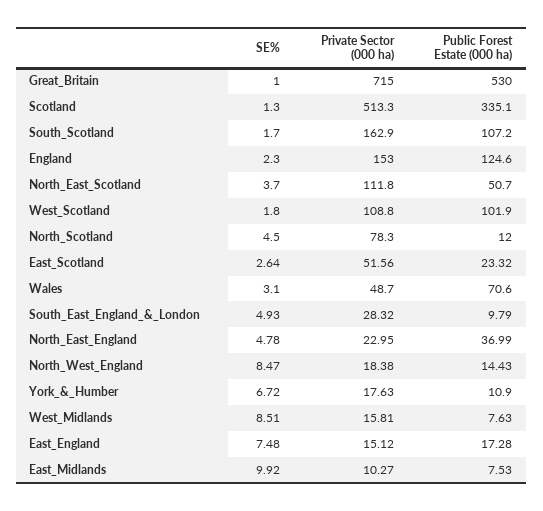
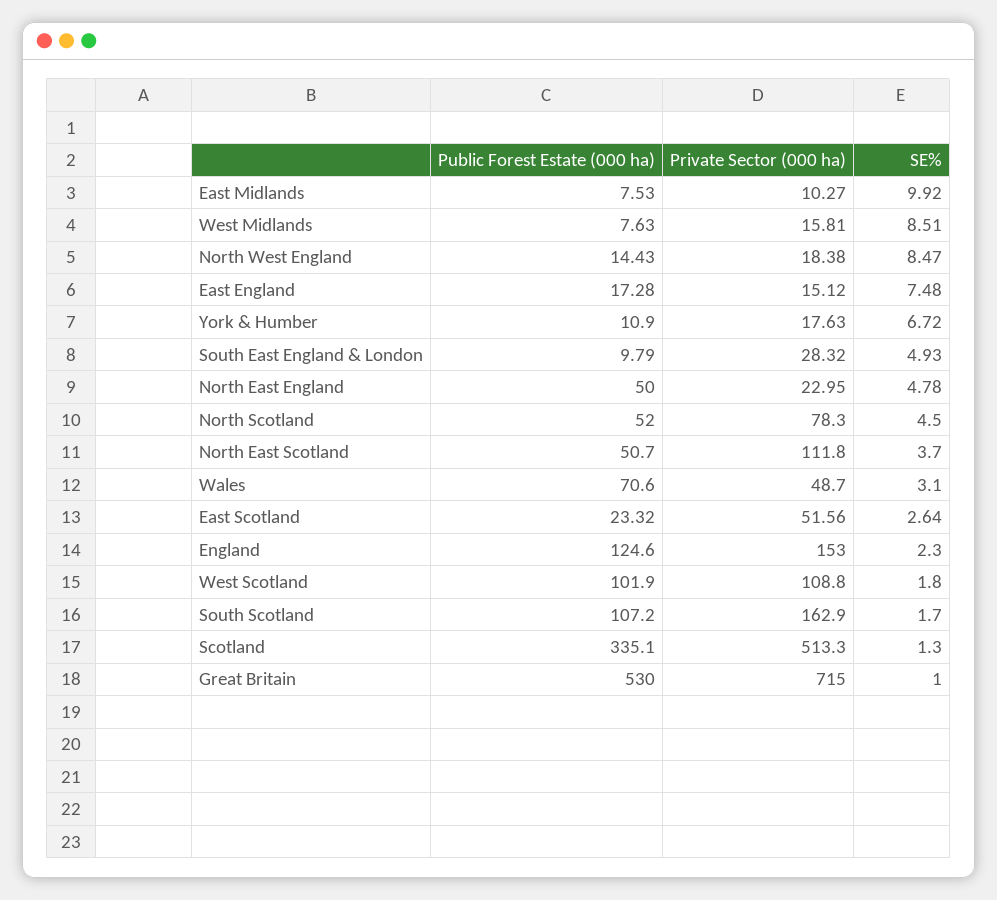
  {
    "SE%": {
      "Great_Britain": 1,
      "Scotland": 1.3,
      "South_Scotland": 1.7,
      "England": 2.3,
      "North_East_Scotland": 3.7,
      "West_Scotland": 1.8,
      "North_Scotland": 4.5,
      "East_Scotland": 2.64,
      "Wales": 3.1,
      "South_East_England_&_London": 4.93,
      "North_East_England": 4.78,
      "North_West_England": 8.47,
      "York_&_Humber": 6.72,
      "West_Midlands": 8.51,
      "East_England": 7.48,
      "East_Midlands": 9.92
    },
    "Private Sector (000 ha)": {
      "Great_Britain": 715,
      "Scotland": 513.3,
      "South_Scotland": 162.9,
      "England": 153,
      "North_East_Scotland": 111.8,
      "West_Scotland": 108.8,
      "North_Scotland": 78.3,
      "East_Scotland": 51.56,
      "Wales": 48.7,
      "South_East_England_&_London": 28.32,
      "North_East_England": 22.95,
      "North_West_England": 18.38,
      "York_&_Humber": 17.63,
      "West_Midlands": 15.81,
      "East_England": 15.12,
      "East_Midlands": 10.27
    },
    "Public Forest Estate (000 ha)": {
      "Great_Britain": 530,
      "Scotland": 335.1,
      "South_Scotland": 107.2,
      "England": 124.6,
      "North_East_Scotland": 50.7,
      "West_Scotland": 101.9,
-     "North_Scotland": 12,
+     "North_Scotland": 52,
      "East_Scotland": 23.32,
      "Wales": 70.6,
      "South_East_England_&_London": 9.79,
-     "North_East_England": 36.99,
+     "North_East_England": 50,
      "North_West_England": 14.43,
      "York_&_Humber": 10.9,
      "West_Midlands": 7.63,
      "East_England": 17.28,
      "East_Midlands": 7.53
    }
  }

